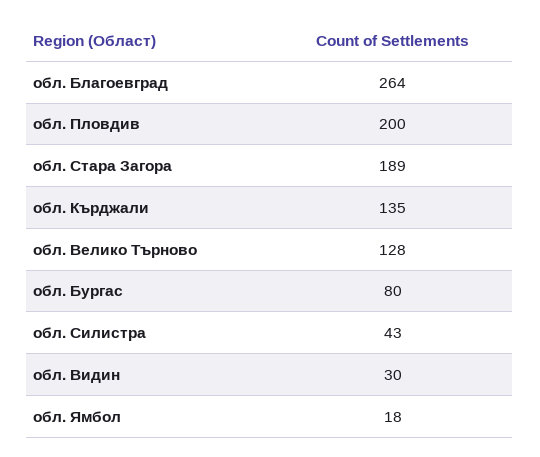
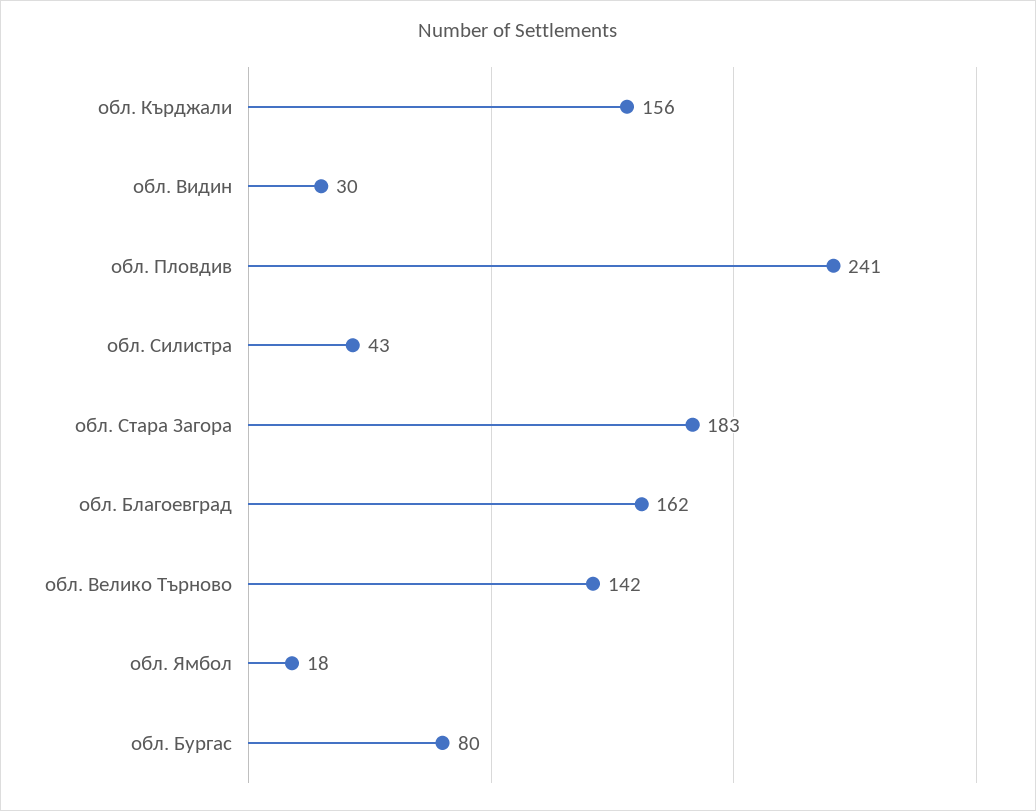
  {
-   "обл. Благоевград": 264,
+   "обл. Благоевград": 162,
-   "обл. Пловдив": 200,
+   "обл. Пловдив": 241,
-   "обл. Стара Загора": 189,
+   "обл. Стара Загора": 183,
-   "обл. Кърджали": 135,
+   "обл. Кърджали": 156,
-   "обл. Велико Търново": 128,
+   "обл. Велико Търново": 142,
    "обл. Бургас": 80,
    "обл. Силистра": 43,
    "обл. Видин": 30,
    "обл. Ямбол": 18
  }

